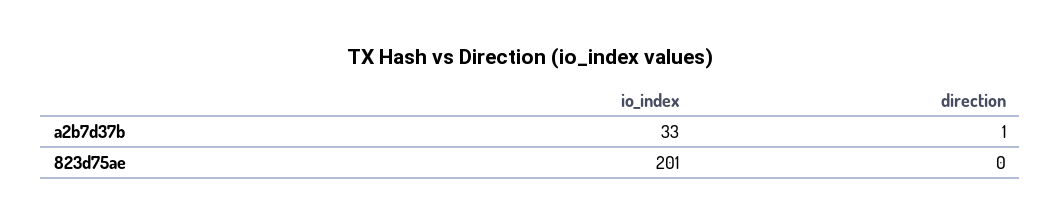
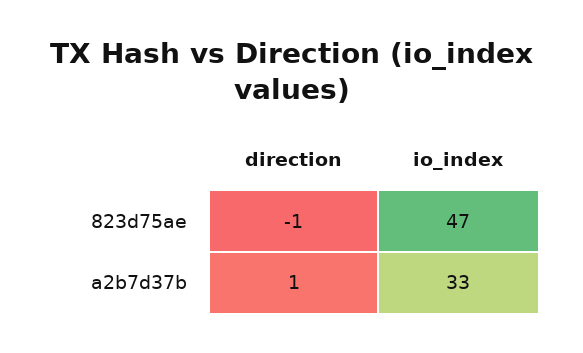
  {
    "io_index": {
      "a2b7d37b": 33,
-     "823d75ae": 201
+     "823d75ae": 47
    },
    "direction": {
      "a2b7d37b": 1,
-     "823d75ae": 0
+     "823d75ae": -1
    }
  }

